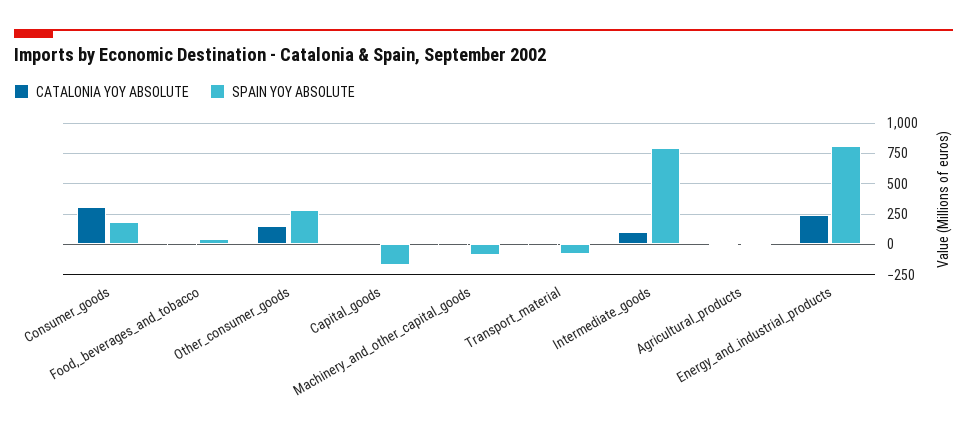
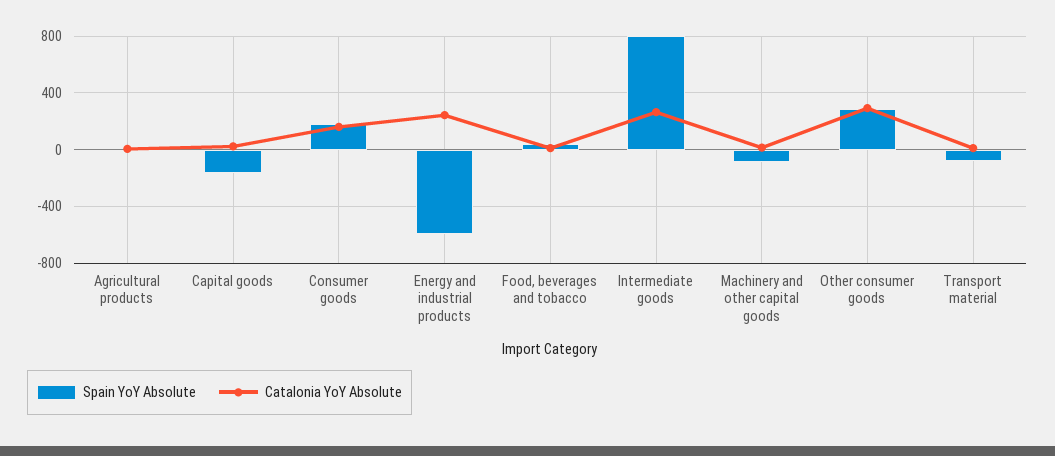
  {
    "CATALONIA YOY ABSOLUTE": {
-     "Consumer_goods": 300,
+     "Consumer_goods": 150,
      "Food,_beverages_and_tobacco": 0,
-     "Other_consumer_goods": 150,
+     "Other_consumer_goods": 300,
      "Capital_goods": 0,
      "Machinery_and_other_capital_goods": 0,
      "Transport_material": 0,
-     "Intermediate_goods": 100,
+     "Intermediate_goods": 250,
      "Agricultural_products": 0,
      "Energy_and_industrial_products": 250
    },
    "SPAIN YOY ABSOLUTE": {
      "Consumer_goods": 200,
      "Food,_beverages_and_tobacco": 50,
      "Other_consumer_goods": 300,
      "Capital_goods": -150,
      "Machinery_and_other_capital_goods": -100,
      "Transport_material": -100,
      "Intermediate_goods": 800,
      "Agricultural_products": 0,
-     "Energy_and_industrial_products": 800
+     "Energy_and_industrial_products": -600
    }
  }

